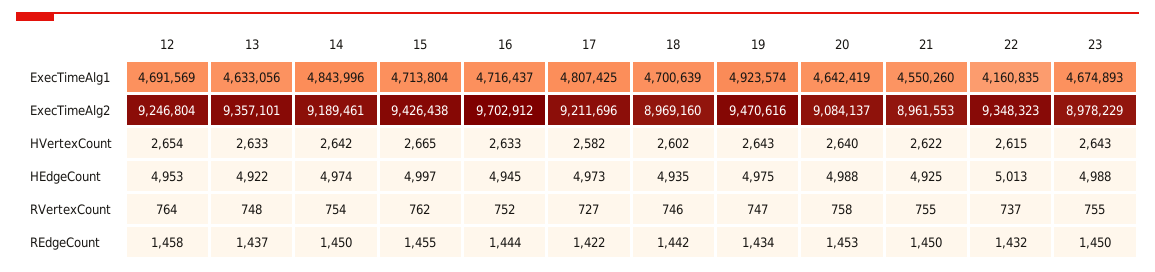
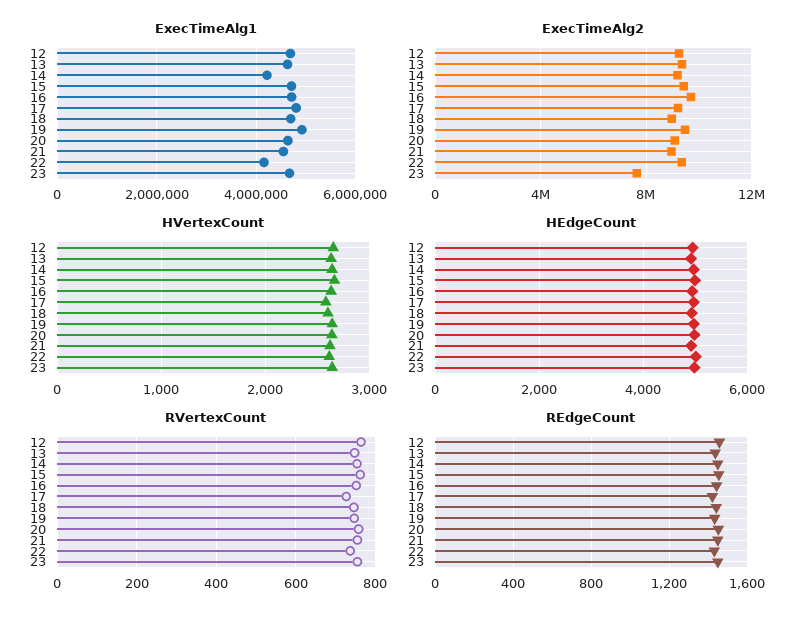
  {
    "ExecTimeAlg1": {
      "12": 4691569,
      "13": 4633056,
-     "14": 4843996,
+     "14": 4200000,
      "15": 4713804,
      "16": 4716437,
      "17": 4807425,
      "18": 4700639,
      "19": 4923574,
      "20": 4642419,
      "21": 4550260,
      "22": 4160835,
      "23": 4674893
    },
    "ExecTimeAlg2": {
      "12": 9246804,
      "13": 9357101,
      "14": 9189461,
      "15": 9426438,
      "16": 9702912,
      "17": 9211696,
      "18": 8969160,
      "19": 9470616,
      "20": 9084137,
      "21": 8961553,
      "22": 9348323,
-     "23": 8978229
+     "23": 7500000
    },
    "HVertexCount": {
      "12": 2654,
      "13": 2633,
      "14": 2642,
      "15": 2665,
      "16": 2633,
      "17": 2582,
      "18": 2602,
      "19": 2643,
      "20": 2640,
      "21": 2622,
      "22": 2615,
      "23": 2643
    },
    "HEdgeCount": {
      "12": 4953,
      "13": 4922,
      "14": 4974,
      "15": 4997,
      "16": 4945,
      "17": 4973,
      "18": 4935,
      "19": 4975,
      "20": 4988,
      "21": 4925,
      "22": 5013,
      "23": 4988
    },
    "RVertexCount": {
      "12": 764,
      "13": 748,
      "14": 754,
      "15": 762,
      "16": 752,
      "17": 727,
      "18": 746,
      "19": 747,
      "20": 758,
      "21": 755,
      "22": 737,
      "23": 755
    },
    "REdgeCount": {
      "12": 1458,
      "13": 1437,
      "14": 1450,
      "15": 1455,
      "16": 1444,
      "17": 1422,
      "18": 1442,
      "19": 1434,
      "20": 1453,
      "21": 1450,
      "22": 1432,
      "23": 1450
    }
  }

